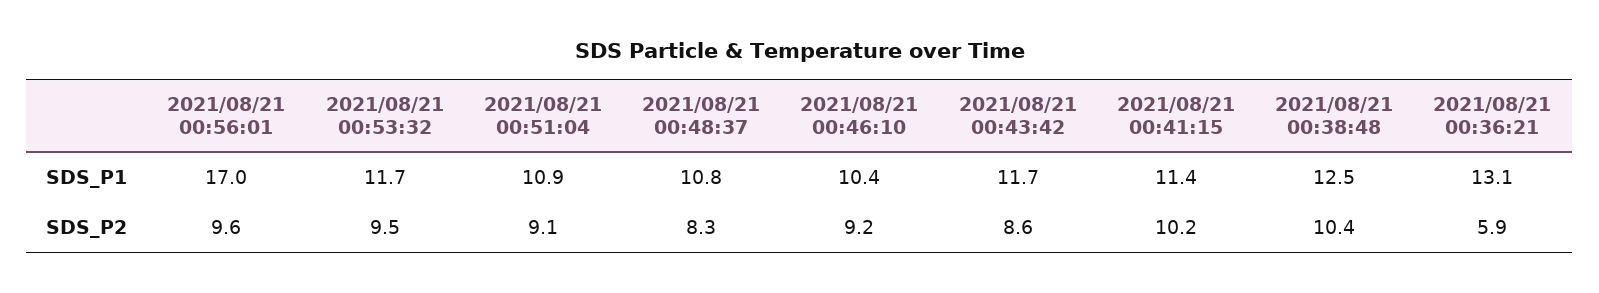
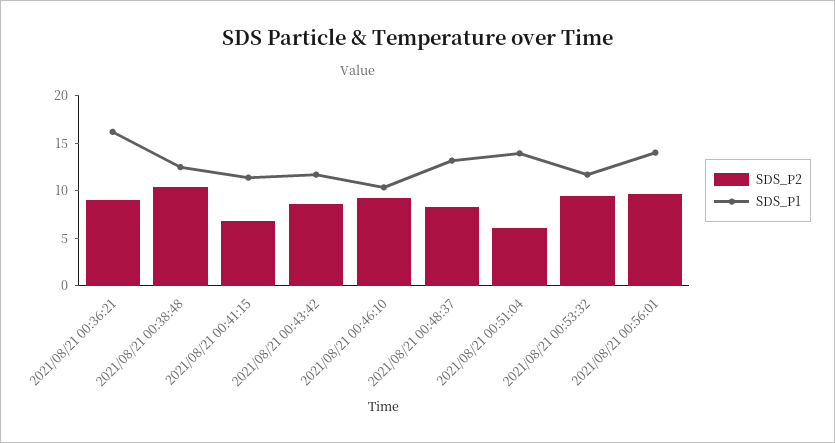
  {
    "SDS_P1": {
-     "2021/08/21 00:56:01": 17,
+     "2021/08/21 00:56:01": 14,
      "2021/08/21 00:53:32": 11.7,
-     "2021/08/21 00:51:04": 10.9,
+     "2021/08/21 00:51:04": 14,
-     "2021/08/21 00:48:37": 10.8,
+     "2021/08/21 00:48:37": 13,
      "2021/08/21 00:46:10": 10.4,
      "2021/08/21 00:43:42": 11.7,
      "2021/08/21 00:41:15": 11.4,
      "2021/08/21 00:38:48": 12.5,
-     "2021/08/21 00:36:21": 13.1
+     "2021/08/21 00:36:21": 16
    },
    "SDS_P2": {
      "2021/08/21 00:56:01": 9.6,
      "2021/08/21 00:53:32": 9.5,
-     "2021/08/21 00:51:04": 9.1,
+     "2021/08/21 00:51:04": 6,
      "2021/08/21 00:48:37": 8.3,
      "2021/08/21 00:46:10": 9.2,
      "2021/08/21 00:43:42": 8.6,
-     "2021/08/21 00:41:15": 10.2,
+     "2021/08/21 00:41:15": 7,
      "2021/08/21 00:38:48": 10.4,
-     "2021/08/21 00:36:21": 5.9
+     "2021/08/21 00:36:21": 9
    }
  }

